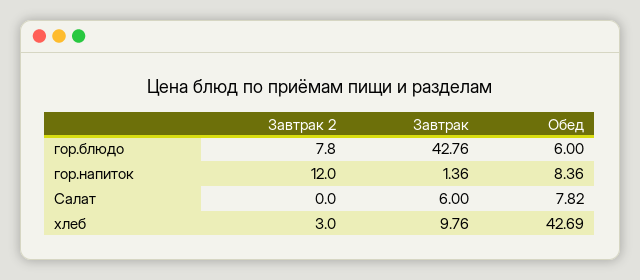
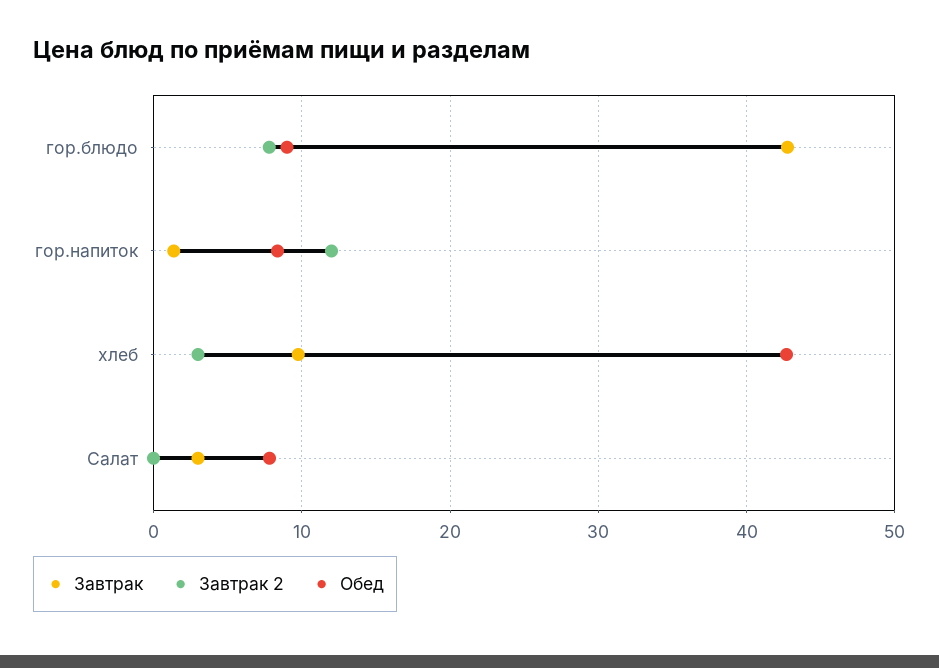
  {
    "Завтрак 2": {
      "гор.блюдо": 7.8,
      "гор.напиток": 12,
      "Салат": 0,
      "хлеб": 3
    },
    "Завтрак": {
      "гор.блюдо": 42.76,
      "гор.напиток": 1.36,
-     "Салат": 6,
+     "Салат": 3,
      "хлеб": 9.76
    },
    "Обед": {
-     "гор.блюдо": 6,
+     "гор.блюдо": 9,
      "гор.напиток": 8.36,
      "Салат": 7.82,
      "хлеб": 42.69
    }
  }

